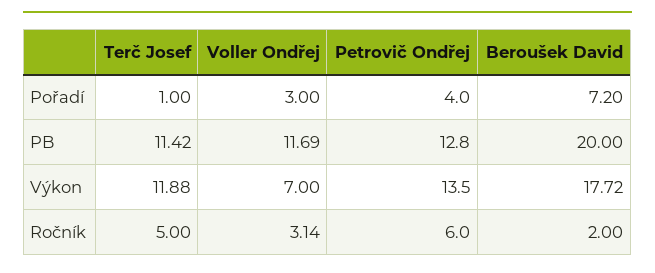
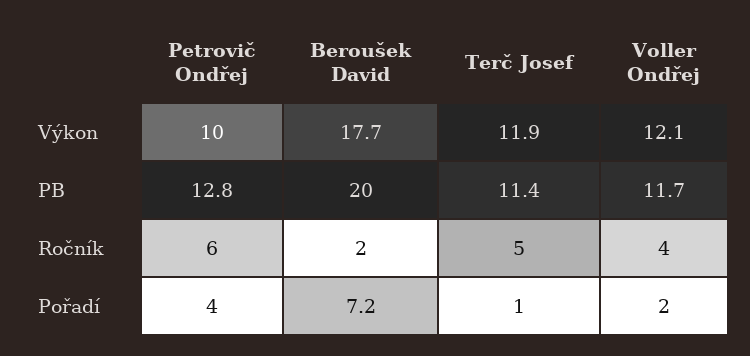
  {
    "Terč Josef": {
      "Pořadí": 1,
      "PB": 11.42,
      "Výkon": 11.88,
      "Ročník": 5
    },
    "Voller Ondřej": {
-     "Pořadí": 3,
+     "Pořadí": 2,
      "PB": 11.69,
-     "Výkon": 7,
+     "Výkon": 12.1,
-     "Ročník": 3.14
+     "Ročník": 4
    },
    "Petrovič Ondřej": {
      "Pořadí": 4,
      "PB": 12.8,
-     "Výkon": 13.5,
+     "Výkon": 10,
      "Ročník": 6
    },
    "Beroušek David": {
      "Pořadí": 7.2,
      "PB": 20,
      "Výkon": 17.72,
      "Ročník": 2
    }
  }

